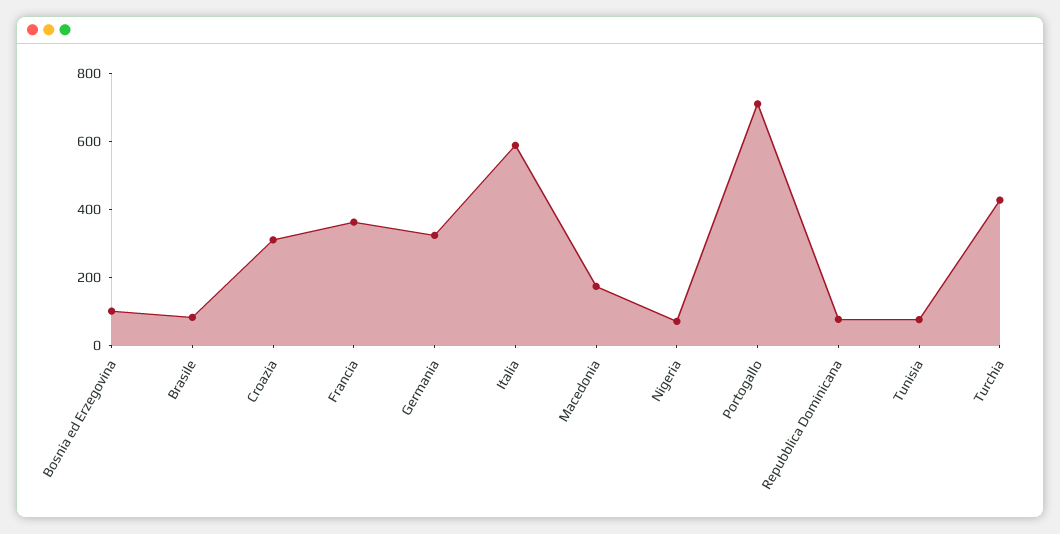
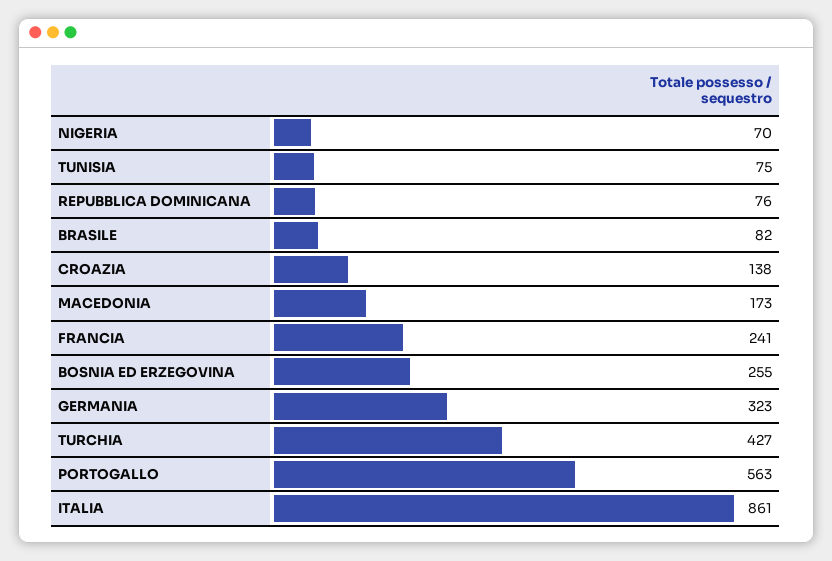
  {
-   "Bosnia ed Erzegovina": 100,
+   "Bosnia ed Erzegovina": 255,
    "Brasile": 82,
-   "Croazia": 300,
+   "Croazia": 138,
-   "Francia": 350,
+   "Francia": 241,
    "Germania": 323,
-   "Italia": 600,
+   "Italia": 861,
    "Macedonia": 173,
    "Nigeria": 70,
-   "Portogallo": 700,
+   "Portogallo": 563,
    "Repubblica Dominicana": 76,
    "Tunisia": 75,
    "Turchia": 427
  }

